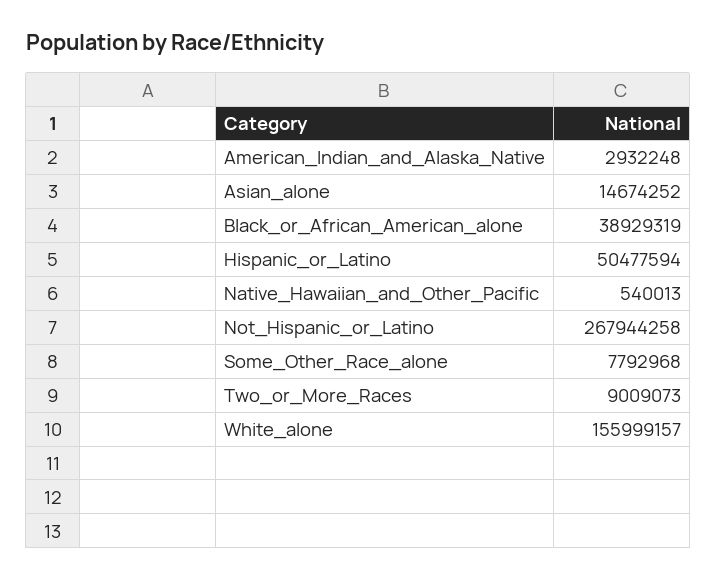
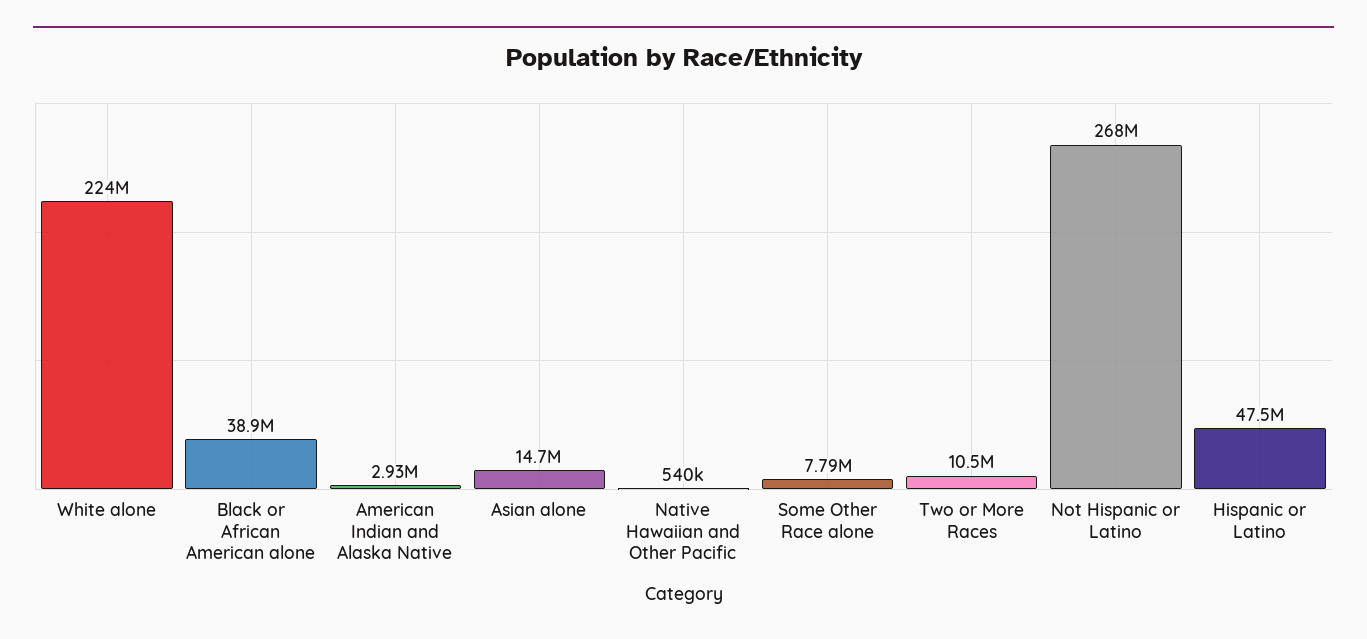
  {
    "American_Indian_and_Alaska_Native": 2932248,
    "Asian_alone": 14674252,
    "Black_or_African_American_alone": 38929319,
-   "Hispanic_or_Latino": 50477594,
+   "Hispanic_or_Latino": 47500000,
    "Native_Hawaiian_and_Other_Pacific": 540013,
    "Not_Hispanic_or_Latino": 267944258,
    "Some_Other_Race_alone": 7792968,
-   "Two_or_More_Races": 9009073,
+   "Two_or_More_Races": 10500000,
-   "White_alone": 155999157
+   "White_alone": 224000000
  }

